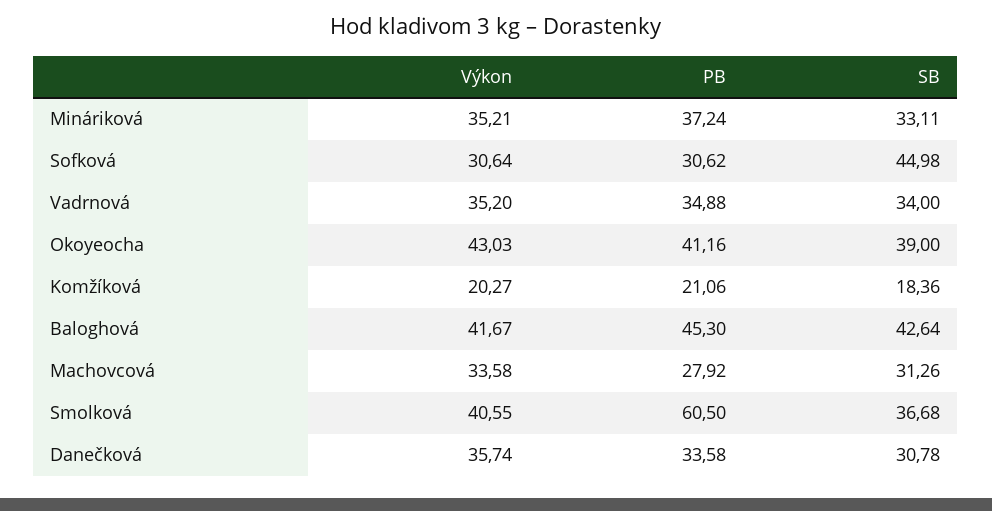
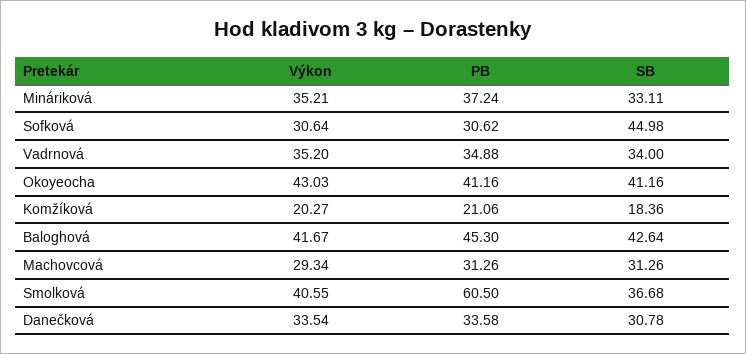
  {
    "Výkon": {
      "Mináriková": 35.21,
      "Sofková": 30.64,
      "Vadrnová": 35.2,
      "Okoyeocha": 43.03,
      "Komžíková": 20.27,
      "Baloghová": 41.67,
-     "Machovcová": 33.58,
+     "Machovcová": 29.34,
      "Smolková": 40.55,
-     "Danečková": 35.74
+     "Danečková": 33.54
    },
    "PB": {
      "Mináriková": 37.24,
      "Sofková": 30.62,
      "Vadrnová": 34.88,
      "Okoyeocha": 41.16,
      "Komžíková": 21.06,
      "Baloghová": 45.3,
-     "Machovcová": 27.92,
+     "Machovcová": 31.26,
      "Smolková": 60.5,
      "Danečková": 33.58
    },
    "SB": {
      "Mináriková": 33.11,
      "Sofková": 44.98,
      "Vadrnová": 34,
-     "Okoyeocha": 39,
+     "Okoyeocha": 41.16,
      "Komžíková": 18.36,
      "Baloghová": 42.64,
      "Machovcová": 31.26,
      "Smolková": 36.68,
      "Danečková": 30.78
    }
  }

